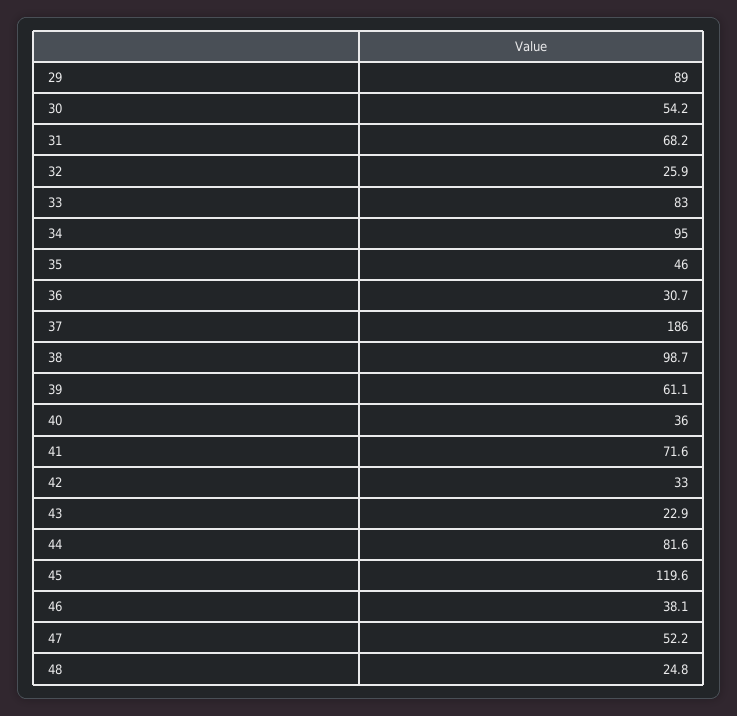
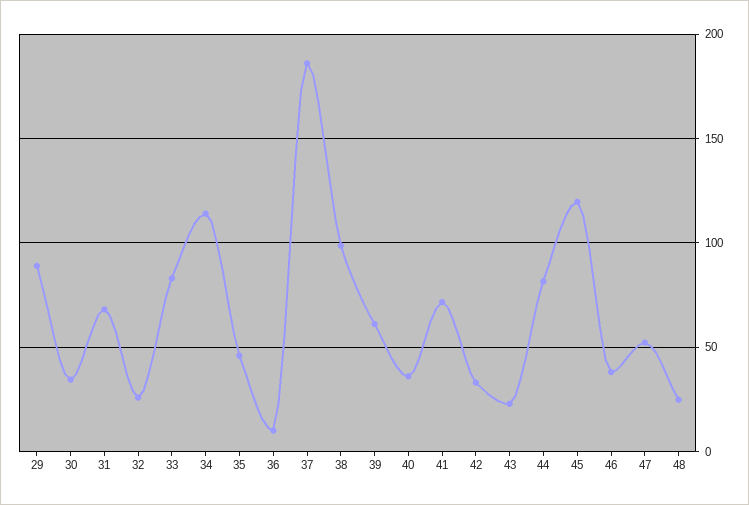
  {
    "29": 89,
-   "30": 54.2,
+   "30": 35,
    "31": 68.2,
    "32": 25.9,
    "33": 83,
-   "34": 95,
+   "34": 115,
    "35": 46,
-   "36": 30.7,
+   "36": 10,
    "37": 186,
    "38": 98.7,
    "39": 61.1,
    "40": 36,
    "41": 71.6,
    "42": 33,
    "43": 22.9,
    "44": 81.6,
    "45": 119.6,
    "46": 38.1,
    "47": 52.2,
    "48": 24.8
  }

